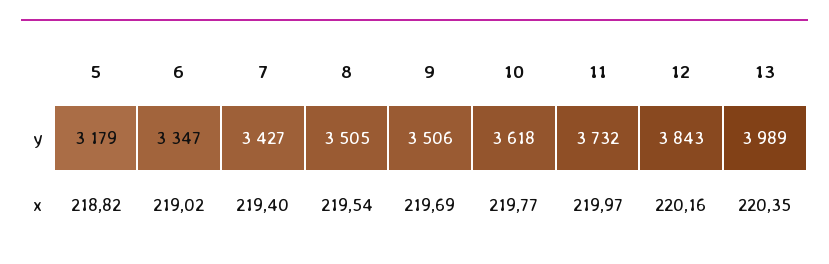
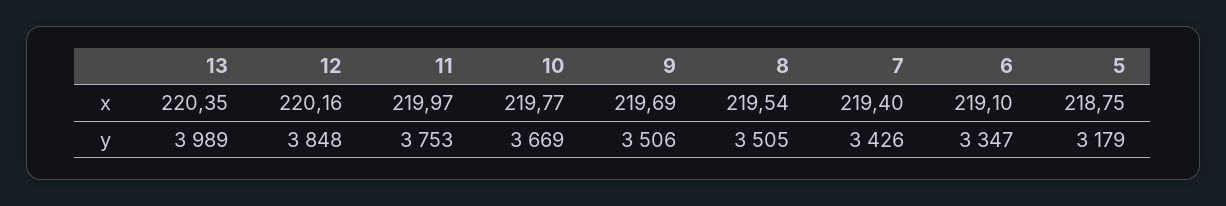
  {
    "5": {
      "y": 3179,
-     "x": 218.82
+     "x": 218.75
    },
    "6": {
      "y": 3347,
-     "x": 219.02
+     "x": 219.1
    },
    "7": {
-     "y": 3427,
+     "y": 3426,
      "x": 219.4
    },
    "8": {
      "y": 3505,
      "x": 219.54
    },
    "9": {
      "y": 3506,
      "x": 219.69
    },
    "10": {
-     "y": 3618,
+     "y": 3669,
      "x": 219.77
    },
    "11": {
-     "y": 3732,
+     "y": 3753,
      "x": 219.97
    },
    "12": {
-     "y": 3843,
+     "y": 3848,
      "x": 220.16
    },
    "13": {
      "y": 3989,
      "x": 220.35
    }
  }

